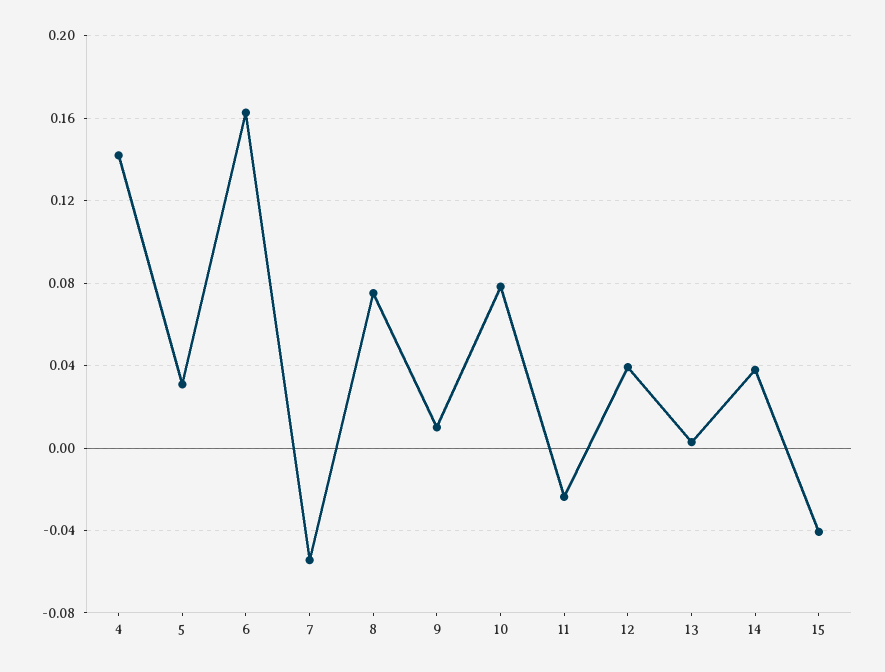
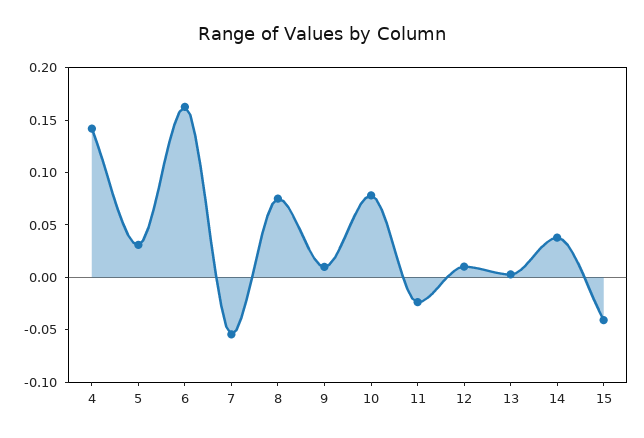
  {
    "4": 0.14,
    "5": 0.03,
    "6": 0.165,
    "7": -0.055,
    "8": 0.075,
    "9": 0.01,
    "10": 0.08,
    "11": -0.025,
-   "12": 0.04,
+   "12": 0.01,
    "13": 0.005,
    "14": 0.04,
    "15": -0.04
  }

